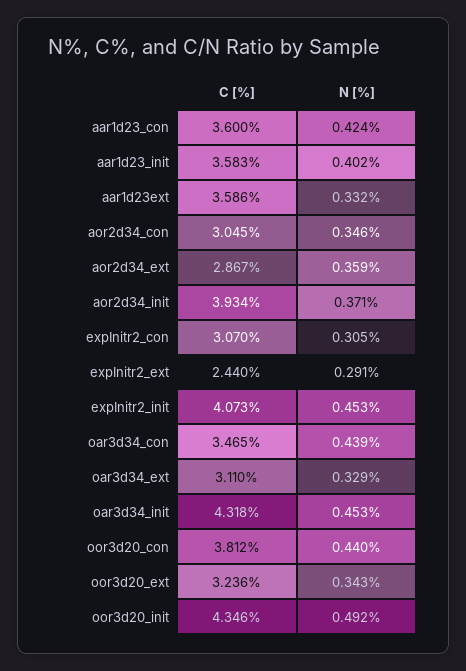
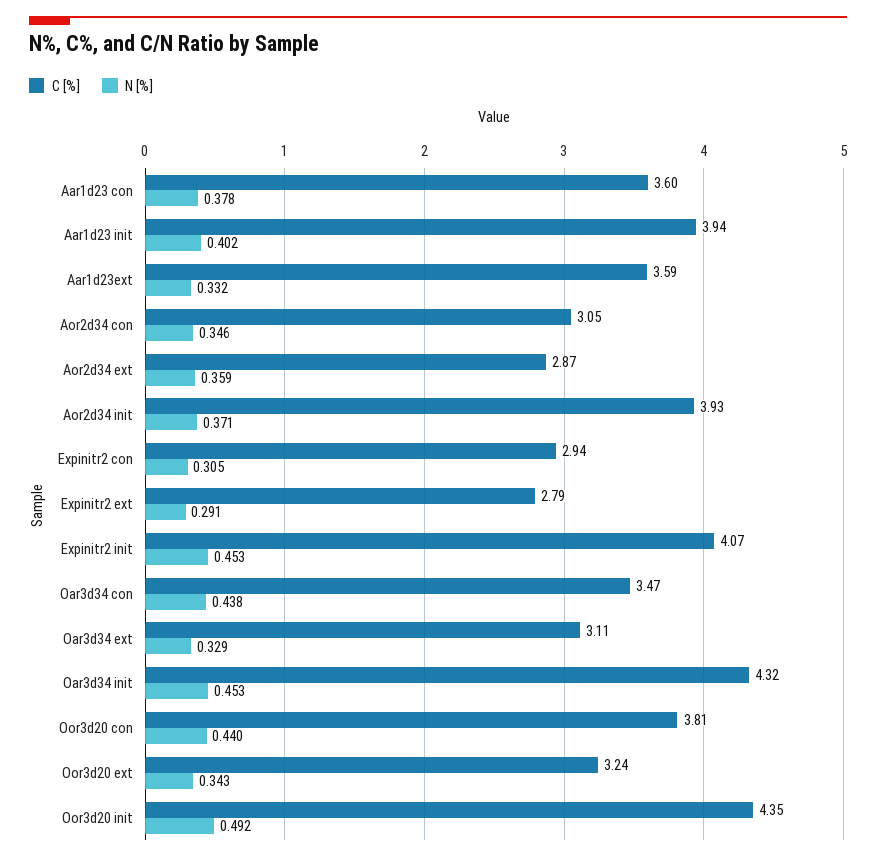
  {
    "C [%]": {
      "aar1d23_con": 3.6,
-     "aar1d23_init": 3.583,
+     "aar1d23_init": 3.94,
      "aar1d23ext": 3.586,
      "aor2d34_con": 3.045,
      "aor2d34_ext": 2.867,
      "aor2d34_init": 3.934,
-     "expInitr2_con": 3.07,
+     "expInitr2_con": 2.94,
-     "expInitr2_ext": 2.44,
+     "expInitr2_ext": 2.79,
      "expInitr2_init": 4.073,
      "oar3d34_con": 3.465,
      "oar3d34_ext": 3.11,
      "oar3d34_init": 4.318,
      "oor3d20_con": 3.812,
      "oor3d20_ext": 3.236,
      "oor3d20_init": 4.346
    },
    "N [%]": {
-     "aar1d23_con": 0.424,
+     "aar1d23_con": 0.378,
      "aar1d23_init": 0.402,
      "aar1d23ext": 0.332,
      "aor2d34_con": 0.346,
      "aor2d34_ext": 0.359,
      "aor2d34_init": 0.371,
      "expInitr2_con": 0.305,
      "expInitr2_ext": 0.291,
      "expInitr2_init": 0.453,
-     "oar3d34_con": 0.439,
+     "oar3d34_con": 0.438,
      "oar3d34_ext": 0.329,
      "oar3d34_init": 0.453,
      "oor3d20_con": 0.44,
      "oor3d20_ext": 0.343,
      "oor3d20_init": 0.492
    }
  }

